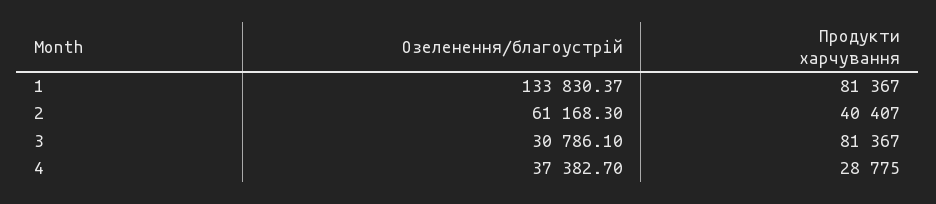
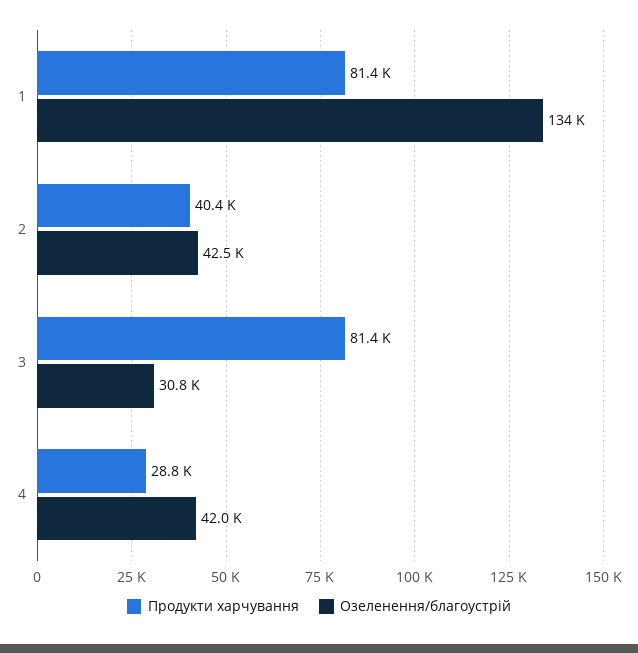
  {
    "Озеленення/благоустрій": {
      "1": 133830.37,
-     "2": 61168.3,
+     "2": 42500,
      "3": 30786.1,
-     "4": 37382.7
+     "4": 42000
    },
    "Продукти харчування": {
      "1": 81367,
      "2": 40407,
      "3": 81367,
      "4": 28775
    }
  }

